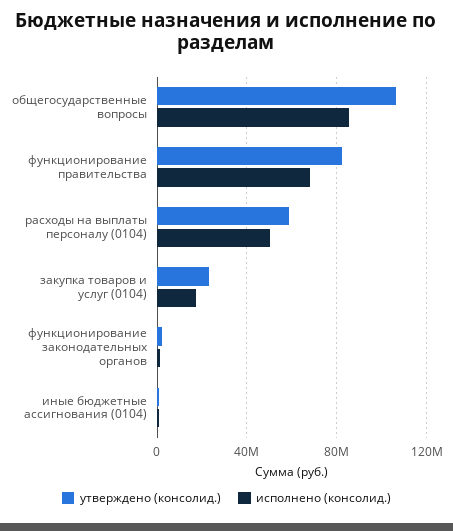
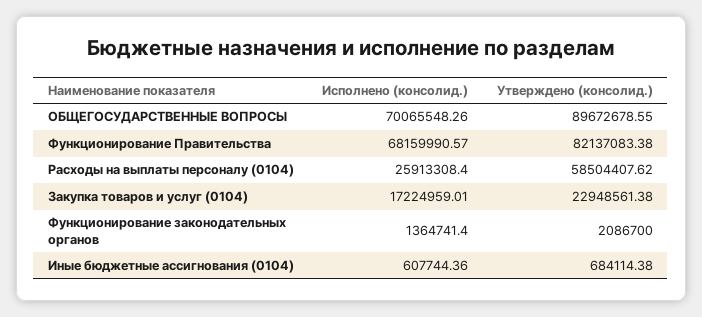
  {
    "утверждено (консолид.)": {
-     "общегосударственные вопросы": 105000000,
+     "общегосударственные вопросы": 89672678.55,
      "функционирование правительства": 82137083.38,
      "расходы на выплаты персоналу (0104)": 58504407.62,
      "закупка товаров и услуг (0104)": 22948561.38,
      "функционирование законодательных органов": 2086700,
      "иные бюджетные ассигнования (0104)": 684114.38
    },
    "исполнено (консолид.)": {
-     "общегосударственные вопросы": 85000000,
+     "общегосударственные вопросы": 70065548.26,
      "функционирование правительства": 68159990.57,
-     "расходы на выплаты персоналу (0104)": 50000000,
+     "расходы на выплаты персоналу (0104)": 25913308.4,
      "закупка товаров и услуг (0104)": 17224959.01,
      "функционирование законодательных органов": 1364741.4,
      "иные бюджетные ассигнования (0104)": 607744.36
    }
  }

